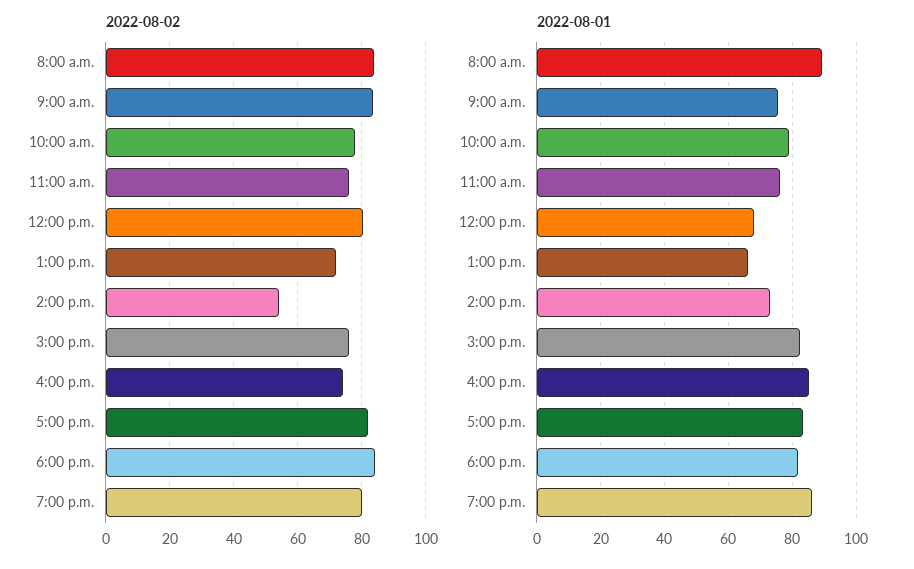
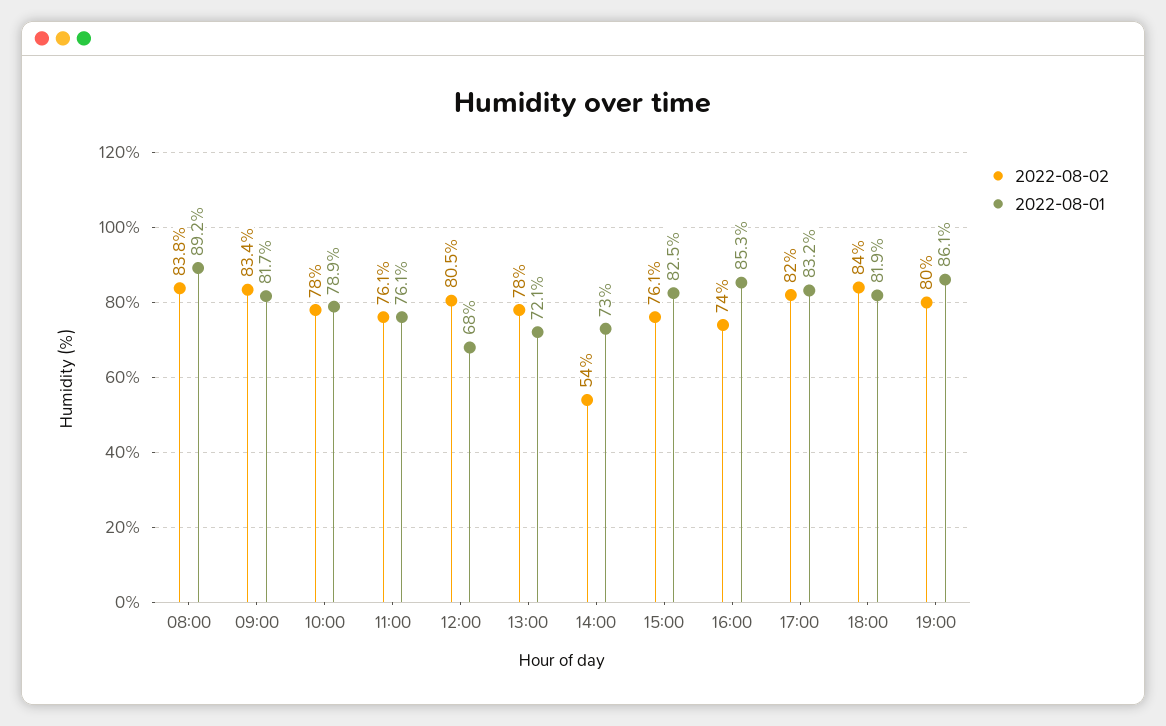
  {
    "2022-08-02": {
      "8:00 a.m.": 83.8,
      "9:00 a.m.": 83.4,
      "10:00 a.m.": 78,
      "11:00 a.m.": 76.1,
      "12:00 p.m.": 80.5,
-     "1:00 p.m.": 72,
+     "1:00 p.m.": 78,
      "2:00 p.m.": 54,
      "3:00 p.m.": 76.1,
      "4:00 p.m.": 74,
      "5:00 p.m.": 82,
      "6:00 p.m.": 84,
      "7:00 p.m.": 80
    },
    "2022-08-01": {
      "8:00 a.m.": 89.2,
-     "9:00 a.m.": 76,
+     "9:00 a.m.": 81.7,
      "10:00 a.m.": 78.9,
      "11:00 a.m.": 76.1,
      "12:00 p.m.": 68,
-     "1:00 p.m.": 66,
+     "1:00 p.m.": 72.1,
      "2:00 p.m.": 73,
      "3:00 p.m.": 82.5,
      "4:00 p.m.": 85.3,
      "5:00 p.m.": 83.2,
      "6:00 p.m.": 81.9,
      "7:00 p.m.": 86.1
    }
  }

